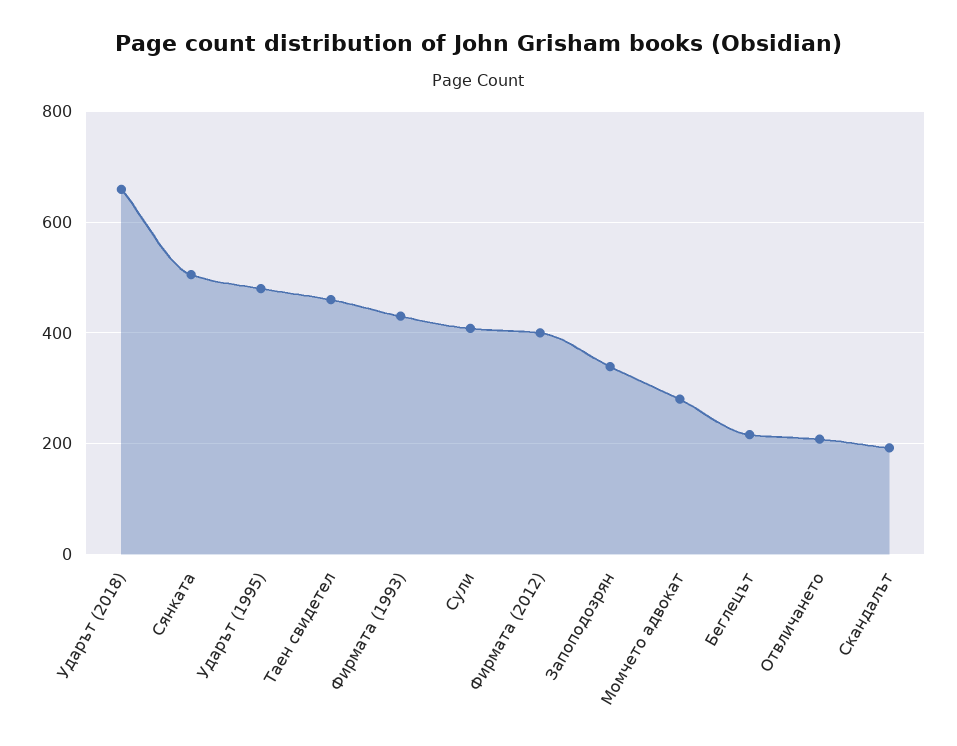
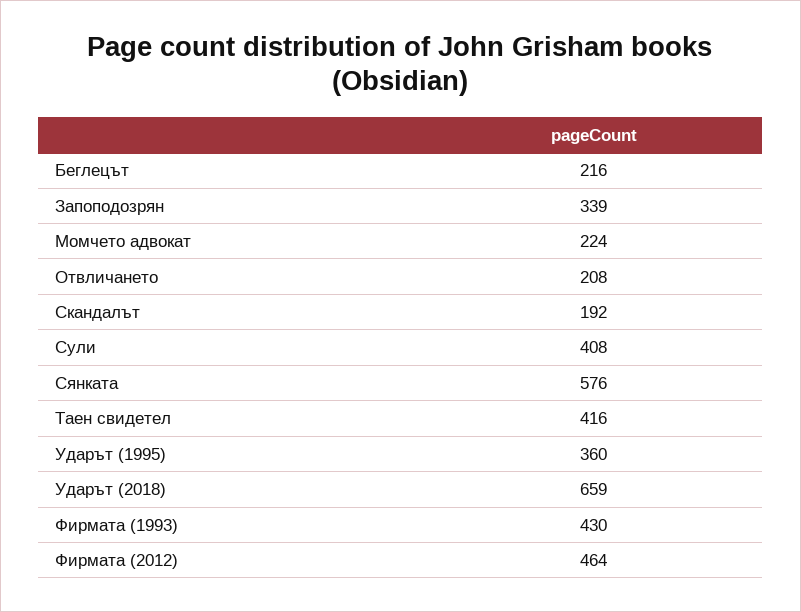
  {
    "Ударът (2018)": 659,
-   "Сянката": 500,
+   "Сянката": 576,
-   "Ударът (1995)": 480,
+   "Ударът (1995)": 360,
-   "Таен свидетел": 460,
+   "Таен свидетел": 416,
    "Фирмата (1993)": 430,
    "Сули": 408,
-   "Фирмата (2012)": 400,
+   "Фирмата (2012)": 464,
    "Запоподозрян": 339,
-   "Момчето адвокат": 280,
+   "Момчето адвокат": 224,
    "Беглецът": 216,
    "Отвличането": 208,
    "Скандалът": 192
  }

